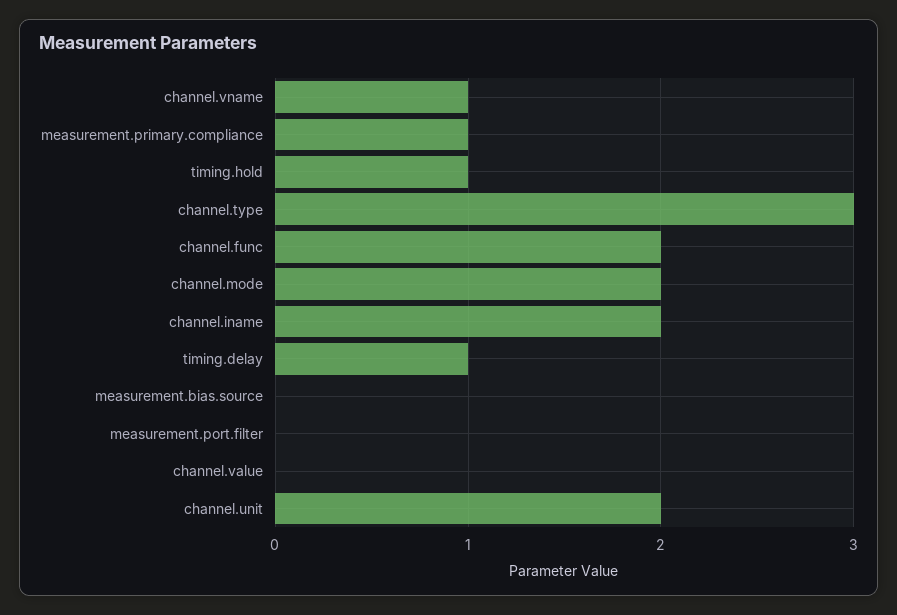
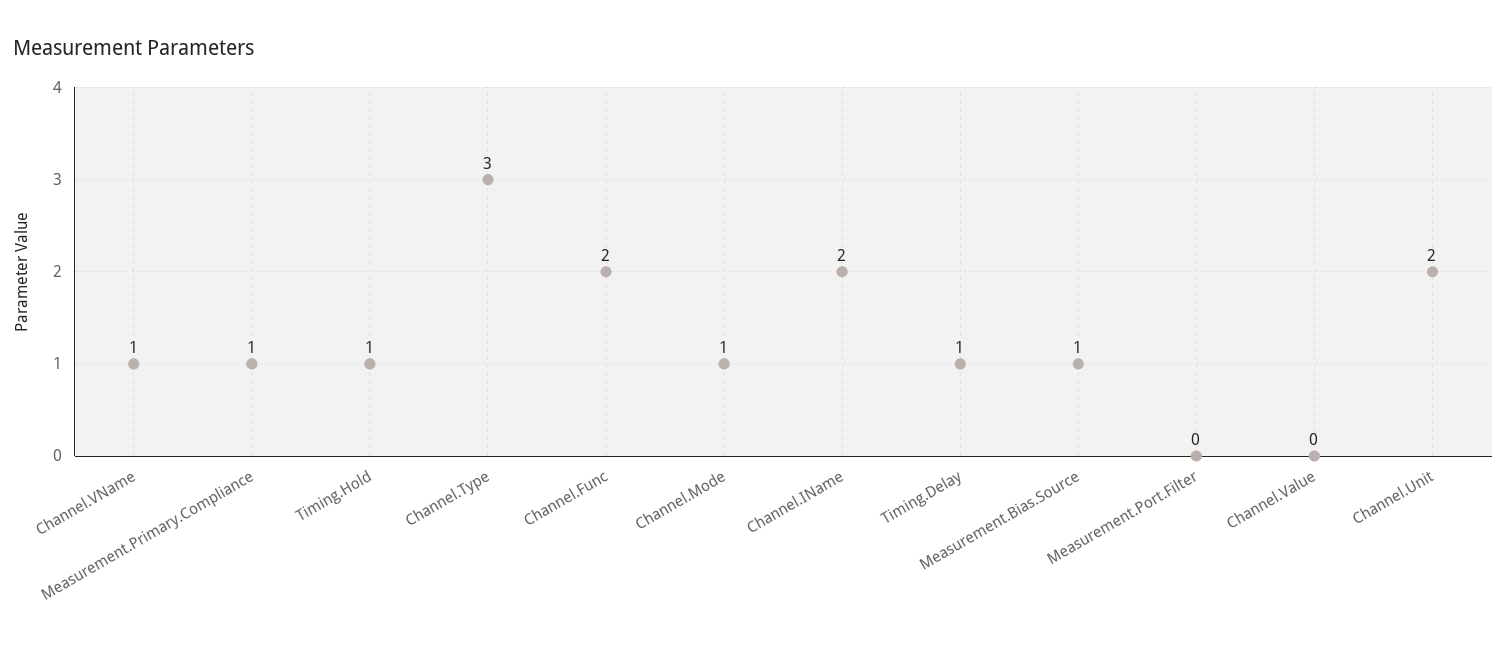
  {
    "channel.vname": 1,
    "measurement.primary.compliance": 1,
    "timing.hold": 1,
    "channel.type": 3,
    "channel.func": 2,
-   "channel.mode": 2,
+   "channel.mode": 1,
    "channel.iname": 2,
    "timing.delay": 1,
-   "measurement.bias.source": 0,
+   "measurement.bias.source": 1,
    "measurement.port.filter": 0,
    "channel.value": 0,
    "channel.unit": 2
  }

